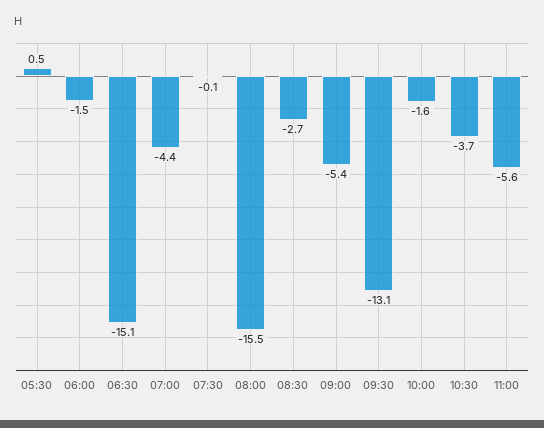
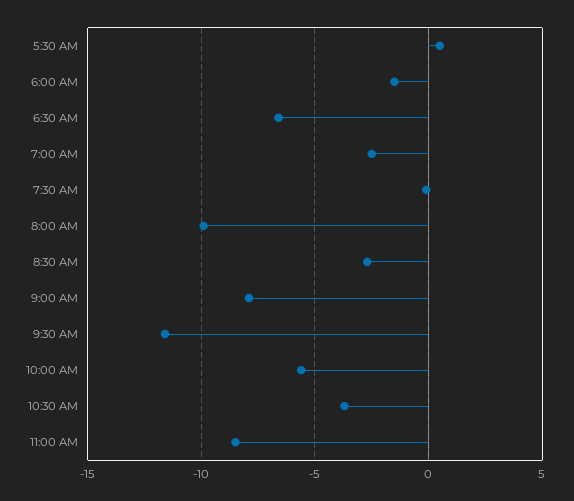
  {
    "05:30": 0.5,
    "06:00": -1.5,
-   "06:30": -15.1,
+   "06:30": -6.5,
-   "07:00": -4.4,
+   "07:00": -2.5,
    "07:30": -0.1,
-   "08:00": -15.5,
+   "08:00": -10,
    "08:30": -2.7,
-   "09:00": -5.4,
+   "09:00": -8,
-   "09:30": -13.1,
+   "09:30": -11.5,
-   "10:00": -1.6,
+   "10:00": -5.5,
    "10:30": -3.7,
-   "11:00": -5.6
+   "11:00": -8.5
  }

